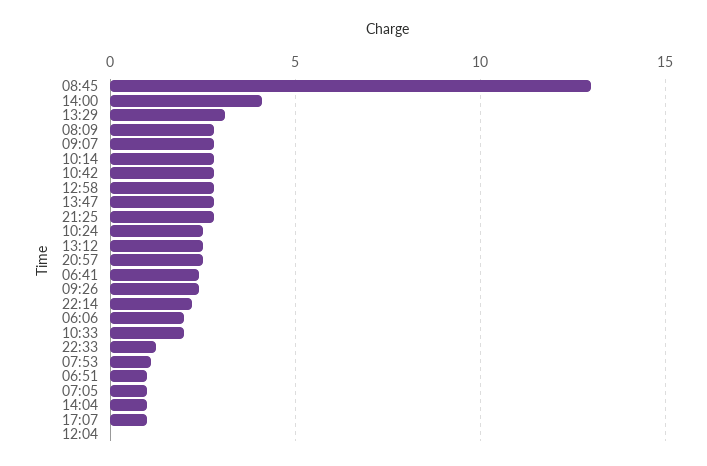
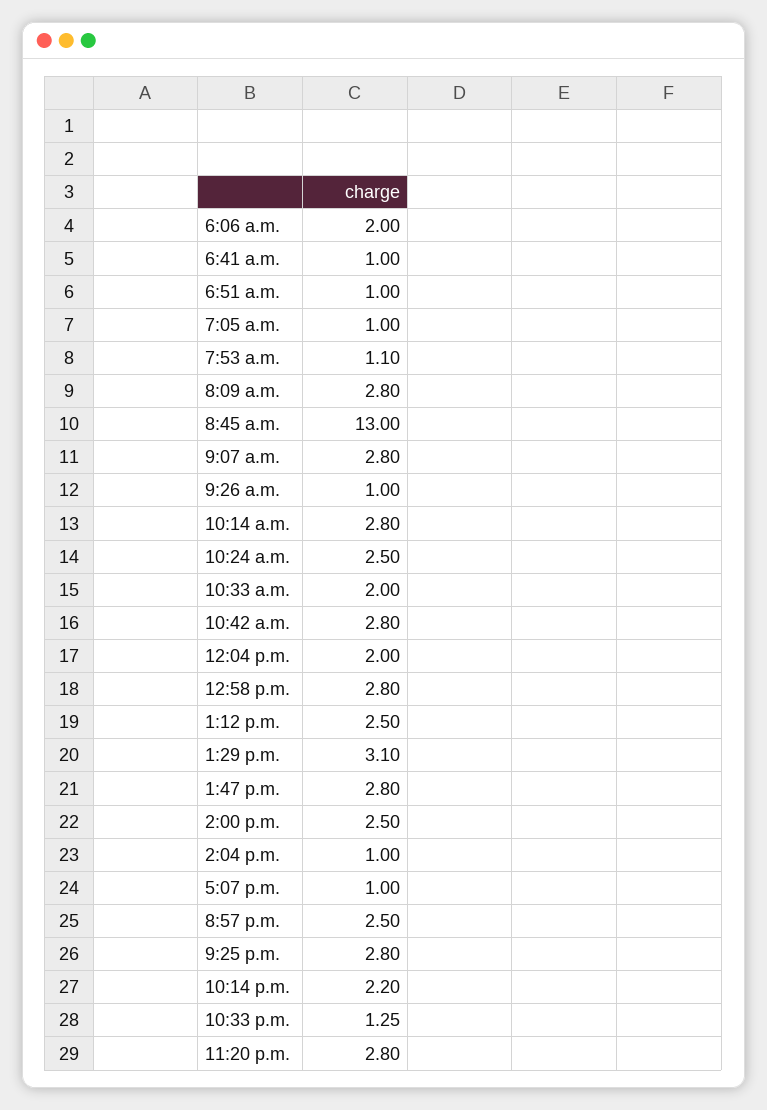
  {
    "08:45": 13,
-   "14:00": 4,
+   "14:00": 2.5,
    "13:29": 3.1,
    "08:09": 2.8,
    "09:07": 2.8,
    "10:14": 2.8,
    "10:42": 2.8,
    "12:58": 2.8,
    "13:47": 2.8,
    "21:25": 2.8,
    "10:24": 2.5,
    "13:12": 2.5,
    "20:57": 2.5,
-   "06:41": 2.5,
+   "06:41": 1,
-   "09:26": 2.5,
+   "09:26": 1,
    "22:14": 2.2,
    "06:06": 2,
    "10:33": 2,
    "22:33": 1.25,
    "07:53": 1.1,
    "06:51": 1,
    "07:05": 1,
    "14:04": 1,
    "17:07": 1,
-   "12:04": 0
+   "12:04": 2,
+   "11:20 p.m.": 2.8
  }

